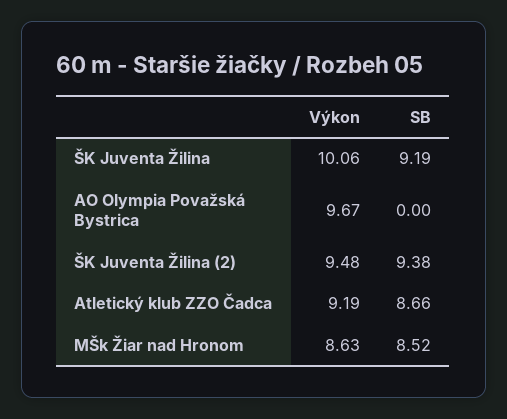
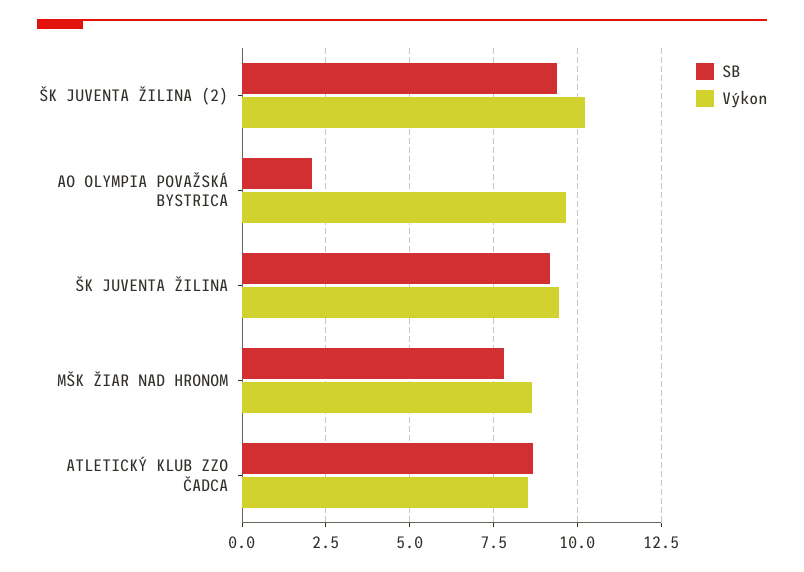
  {
    "Výkon": {
-     "ŠK Juventa Žilina": 10.06,
+     "ŠK Juventa Žilina": 9.5,
      "AO Olympia Považská Bystrica": 9.67,
-     "ŠK Juventa Žilina (2)": 9.48,
+     "ŠK Juventa Žilina (2)": 10.25,
-     "Atletický klub ZZO Čadca": 9.19,
+     "Atletický klub ZZO Čadca": 8.5,
      "MŠk Žiar nad Hronom": 8.63
    },
    "SB": {
      "ŠK Juventa Žilina": 9.19,
-     "AO Olympia Považská Bystrica": 0,
+     "AO Olympia Považská Bystrica": 2,
      "ŠK Juventa Žilina (2)": 9.38,
      "Atletický klub ZZO Čadca": 8.66,
-     "MŠk Žiar nad Hronom": 8.52
+     "MŠk Žiar nad Hronom": 7.75
    }
  }

